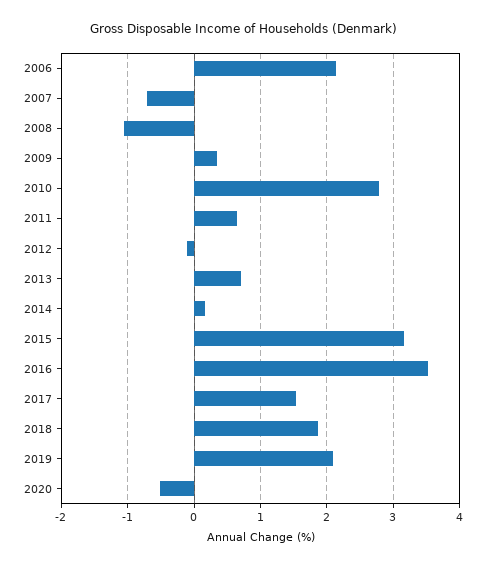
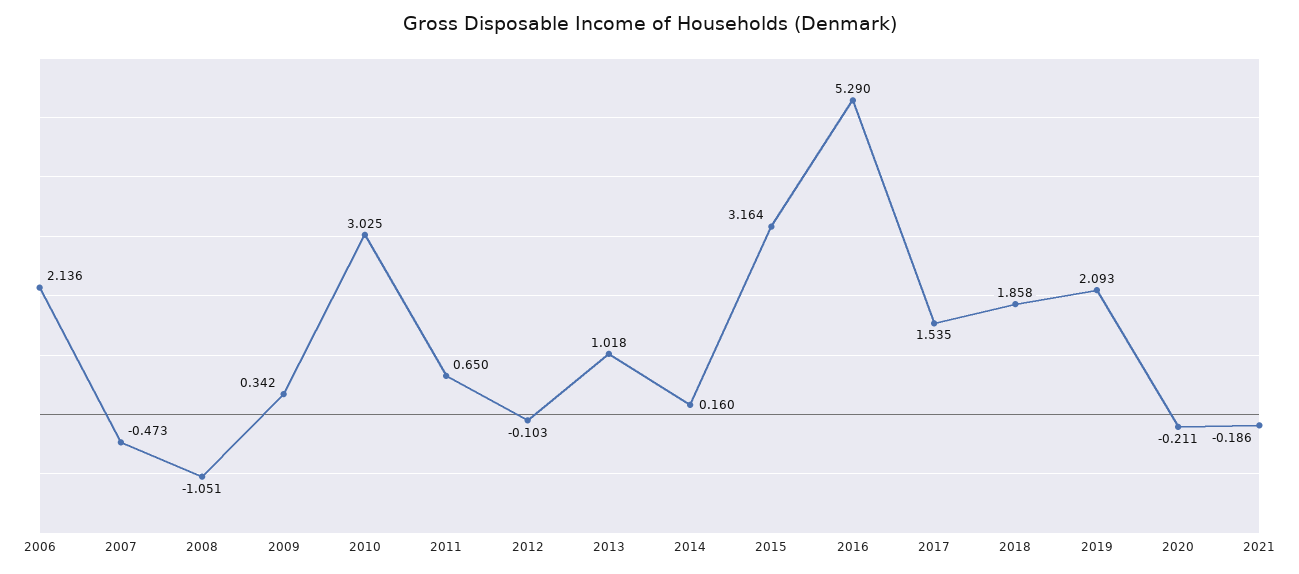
  {
    "2006": 2.136,
-   "2007": -0.7,
+   "2007": -0.473,
    "2008": -1.051,
    "2009": 0.342,
-   "2010": 2.8,
+   "2010": 3.025,
    "2011": 0.65,
    "2012": -0.103,
-   "2013": 0.7,
+   "2013": 1.018,
    "2014": 0.16,
    "2015": 3.164,
-   "2016": 3.5,
+   "2016": 5.29,
    "2017": 1.535,
    "2018": 1.858,
    "2019": 2.093,
-   "2020": -0.5
+   "2020": -0.211,
+   "2021": -0.186
  }

